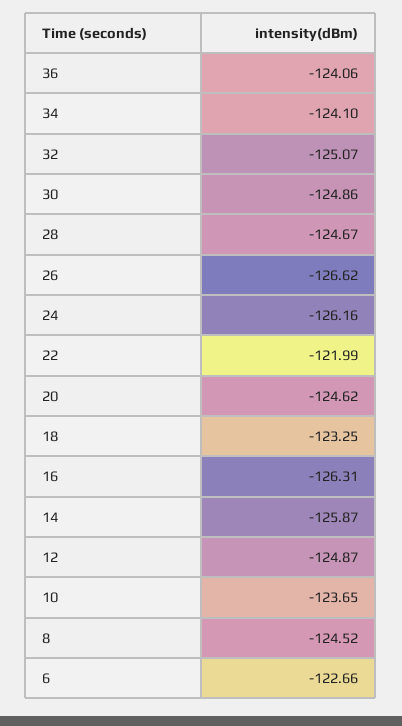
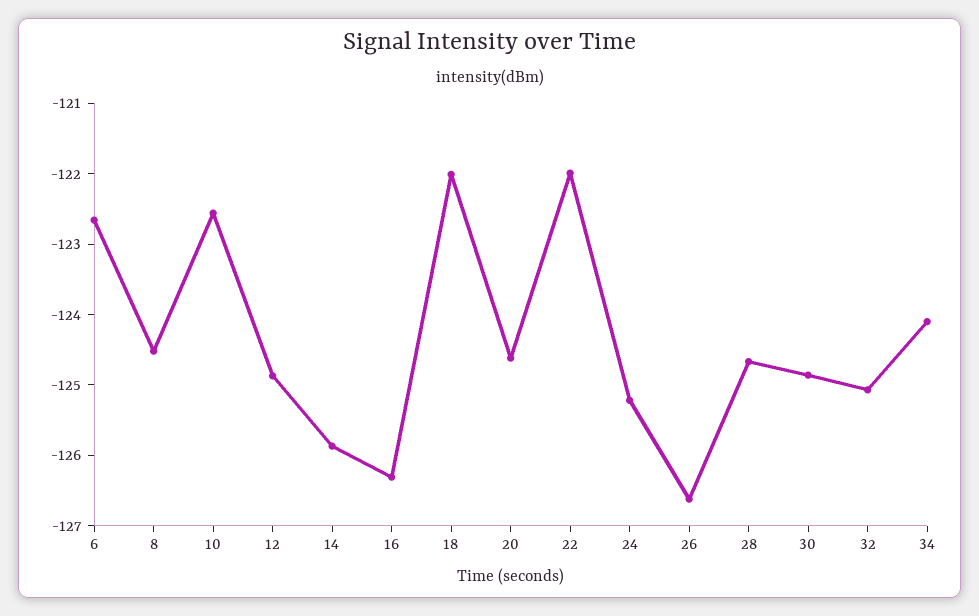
  {
-   "36": -124.06,
    "34": -124.1,
    "32": -125.07,
    "30": -124.86,
    "28": -124.67,
    "26": -126.62,
-   "24": -126.16,
+   "24": -125.2,
    "22": -121.99,
    "20": -124.62,
-   "18": -123.25,
+   "18": -122,
    "16": -126.31,
    "14": -125.87,
    "12": -124.87,
-   "10": -123.65,
+   "10": -122.6,
    "8": -124.52,
    "6": -122.66
  }

